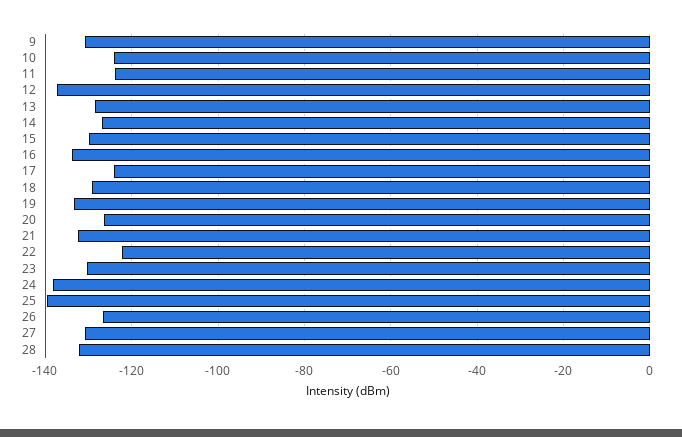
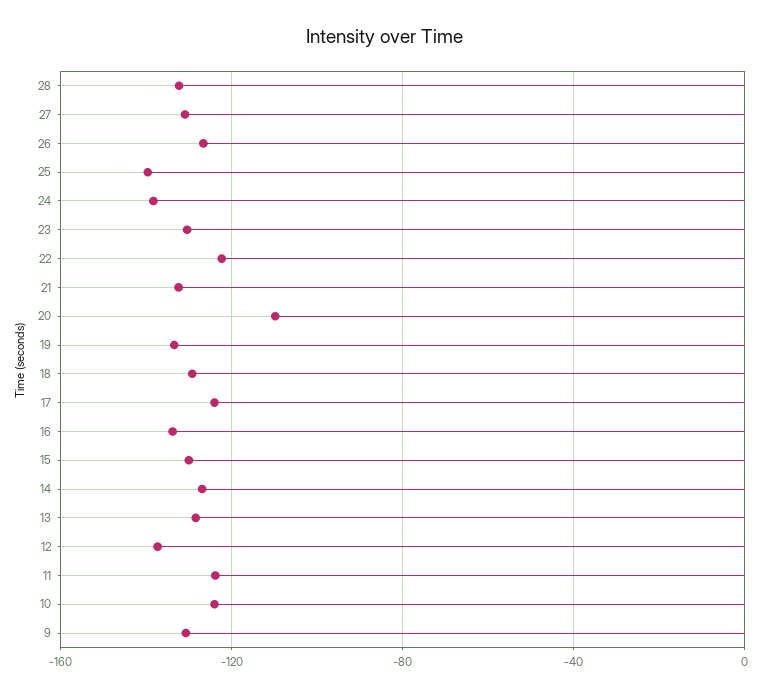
  {
    "9": -130,
    "10": -124,
    "11": -124,
    "12": -138,
    "13": -128,
    "14": -126,
    "15": -130,
    "16": -134,
    "17": -124,
    "18": -130,
    "19": -134,
-   "20": -126,
+   "20": -110,
    "21": -132,
    "22": -122,
    "23": -130,
    "24": -138,
    "25": -140,
    "26": -126,
    "27": -130,
    "28": -132
  }

